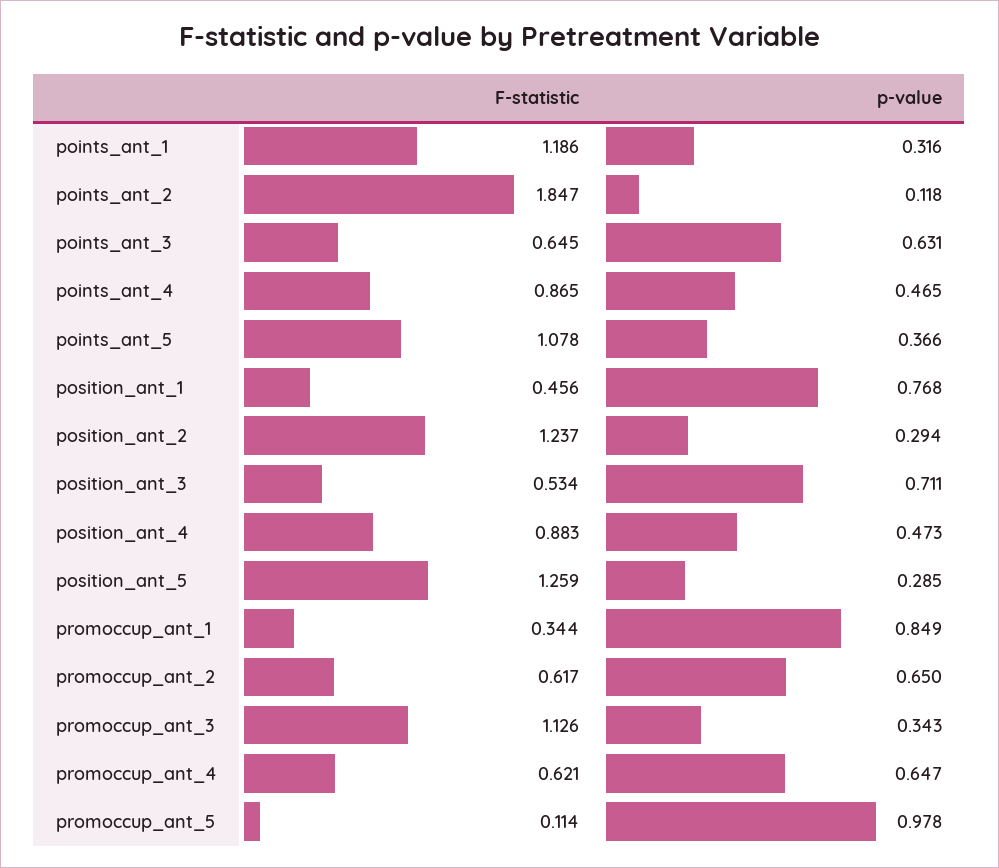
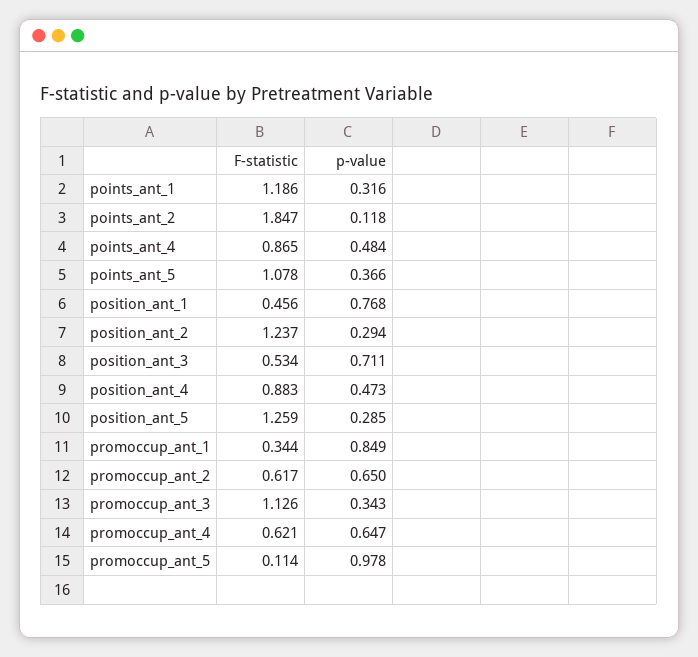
  {
    "F-statistic": {
      "points_ant_1": 1.186,
      "points_ant_2": 1.847,
-     "points_ant_3": 0.645,
      "points_ant_4": 0.865,
      "points_ant_5": 1.078,
      "position_ant_1": 0.456,
      "position_ant_2": 1.237,
      "position_ant_3": 0.534,
      "position_ant_4": 0.883,
      "position_ant_5": 1.259,
      "promoccup_ant_1": 0.344,
      "promoccup_ant_2": 0.617,
      "promoccup_ant_3": 1.126,
      "promoccup_ant_4": 0.621,
      "promoccup_ant_5": 0.114
    },
    "p-value": {
      "points_ant_1": 0.316,
      "points_ant_2": 0.118,
-     "points_ant_3": 0.631,
-     "points_ant_4": 0.465,
+     "points_ant_4": 0.484,
      "points_ant_5": 0.366,
      "position_ant_1": 0.768,
      "position_ant_2": 0.294,
      "position_ant_3": 0.711,
      "position_ant_4": 0.473,
      "position_ant_5": 0.285,
      "promoccup_ant_1": 0.849,
      "promoccup_ant_2": 0.65,
      "promoccup_ant_3": 0.343,
      "promoccup_ant_4": 0.647,
      "promoccup_ant_5": 0.978
    }
  }

